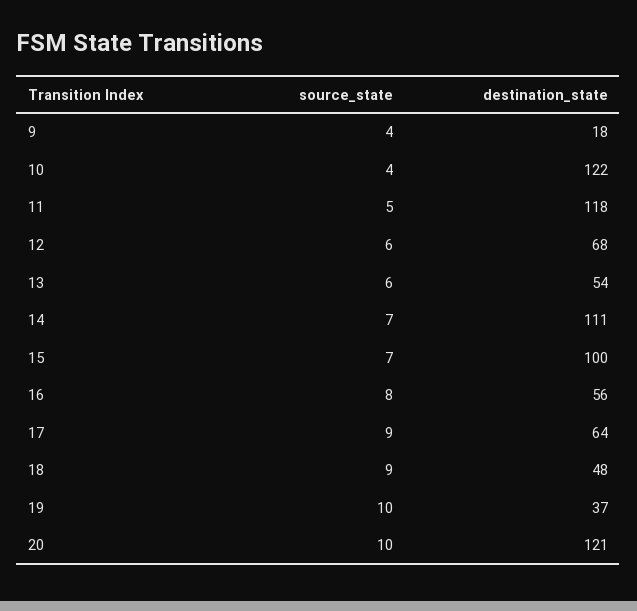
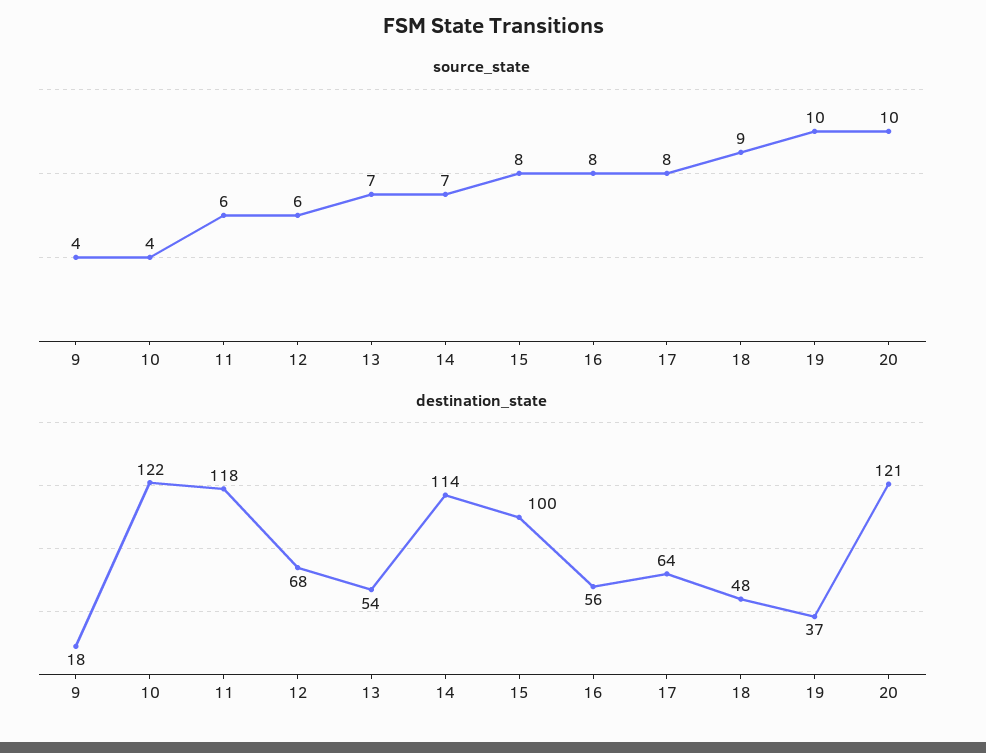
  {
    "source_state": {
      "9": 4,
      "10": 4,
-     "11": 5,
+     "11": 6,
      "12": 6,
-     "13": 6,
+     "13": 7,
      "14": 7,
-     "15": 7,
+     "15": 8,
      "16": 8,
-     "17": 9,
+     "17": 8,
      "18": 9,
      "19": 10,
      "20": 10
    },
    "destination_state": {
      "9": 18,
      "10": 122,
      "11": 118,
      "12": 68,
      "13": 54,
-     "14": 111,
+     "14": 114,
      "15": 100,
      "16": 56,
      "17": 64,
      "18": 48,
      "19": 37,
      "20": 121
    }
  }

